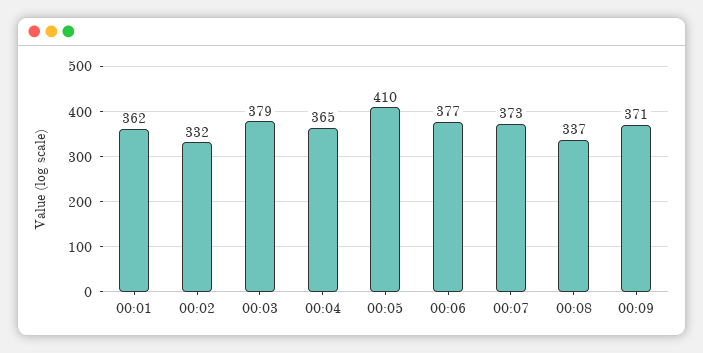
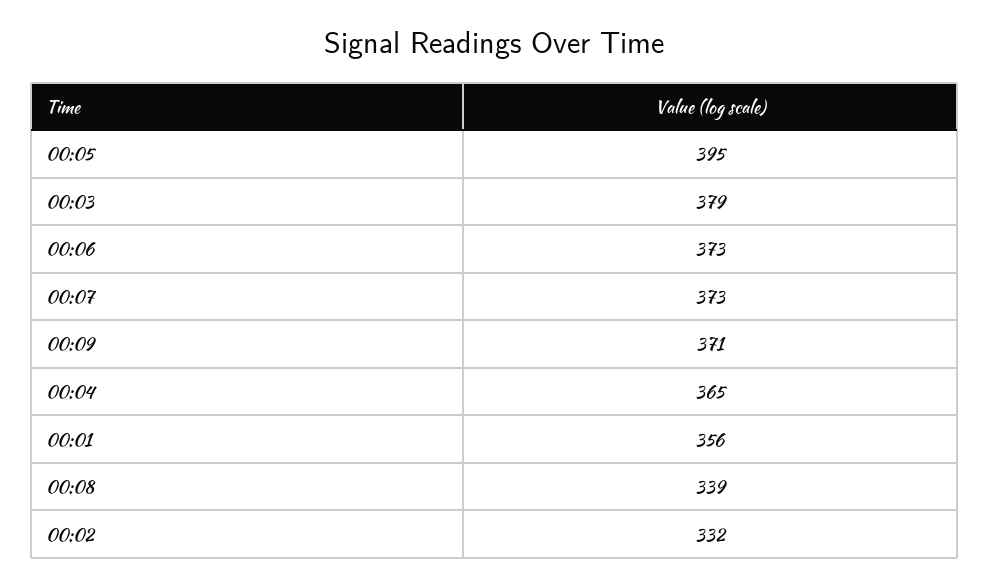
  {
-   "00:01": 362,
+   "00:01": 356,
    "00:02": 332,
    "00:03": 379,
    "00:04": 365,
-   "00:05": 410,
+   "00:05": 395,
-   "00:06": 377,
+   "00:06": 373,
    "00:07": 373,
-   "00:08": 337,
+   "00:08": 339,
    "00:09": 371
  }

